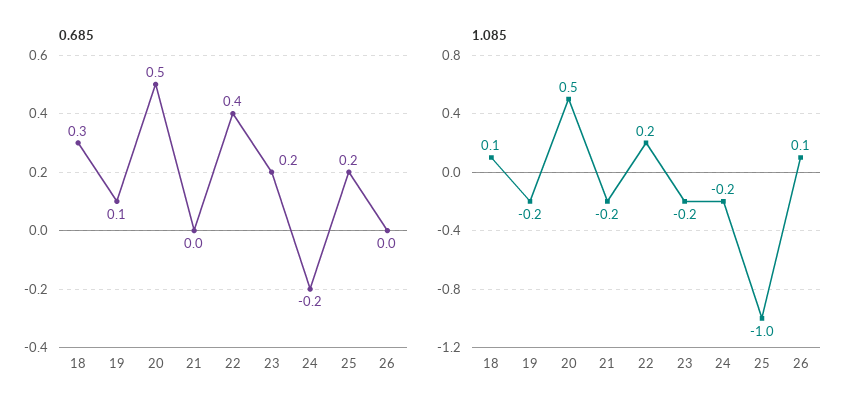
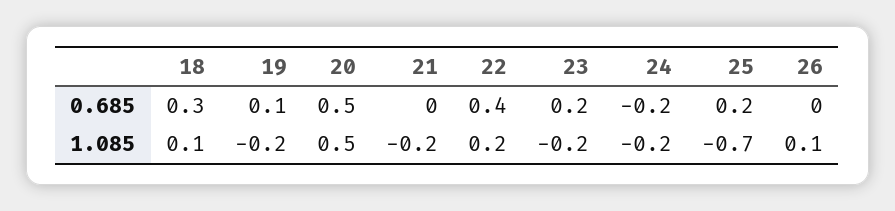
  {
    "0.685": {
      "18": 0.3,
      "19": 0.1,
      "20": 0.5,
      "21": 0,
      "22": 0.4,
      "23": 0.2,
      "24": -0.2,
      "25": 0.2,
      "26": 0
    },
    "1.085": {
      "18": 0.1,
      "19": -0.2,
      "20": 0.5,
      "21": -0.2,
      "22": 0.2,
      "23": -0.2,
      "24": -0.2,
-     "25": -1,
+     "25": -0.7,
      "26": 0.1
    }
  }

